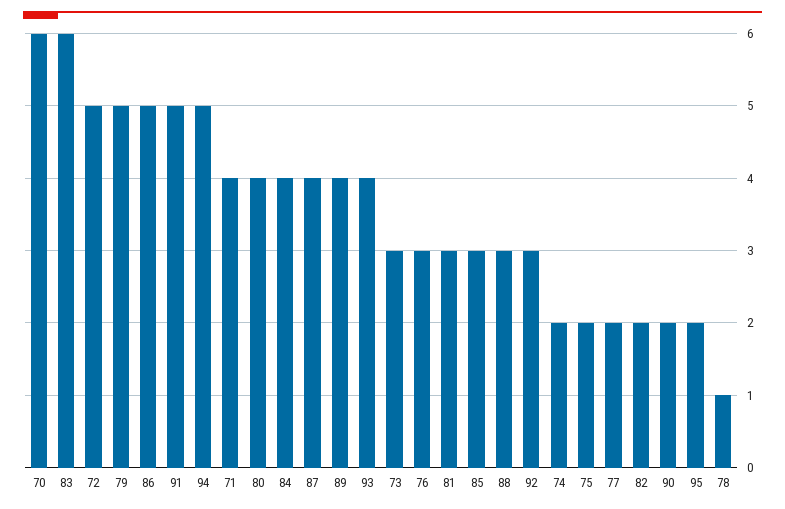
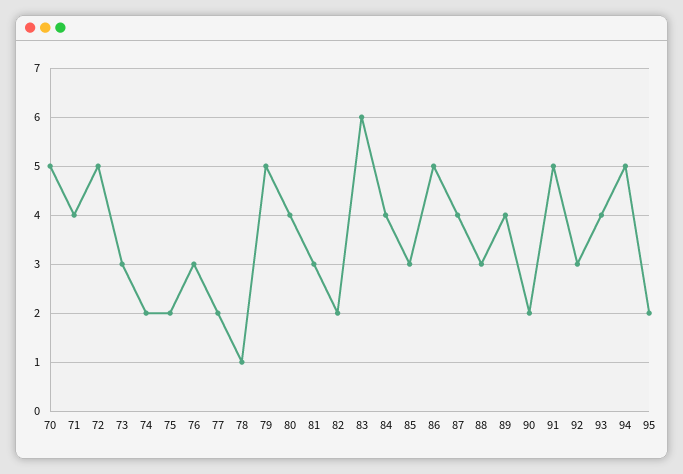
  {
-   "70": 6,
+   "70": 5,
    "83": 6,
    "72": 5,
    "79": 5,
    "86": 5,
    "91": 5,
    "94": 5,
    "71": 4,
    "80": 4,
    "84": 4,
    "87": 4,
    "89": 4,
    "93": 4,
    "73": 3,
    "76": 3,
    "81": 3,
    "85": 3,
    "88": 3,
    "92": 3,
    "74": 2,
    "75": 2,
    "77": 2,
    "82": 2,
    "90": 2,
    "95": 2,
    "78": 1
  }

